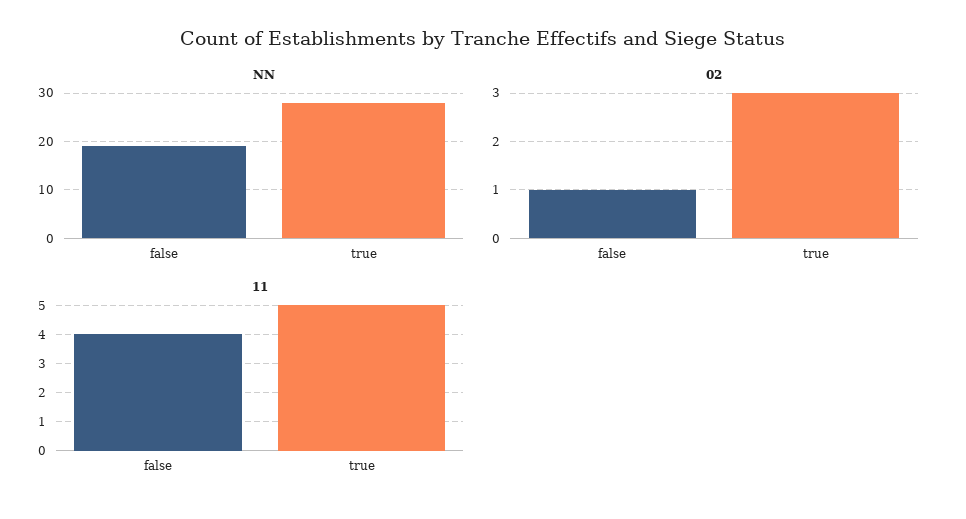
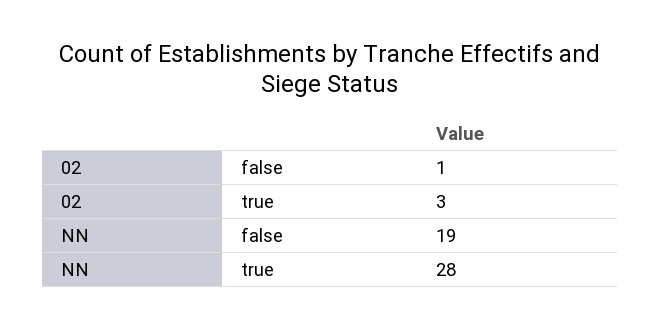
  {
    "NN": {
      "false": 19,
      "true": 28
    },
    "02": {
      "false": 1,
      "true": 3
-   },
+   }
-   "11": {
-     "false": 4,
-     "true": 5
-   }
  }

